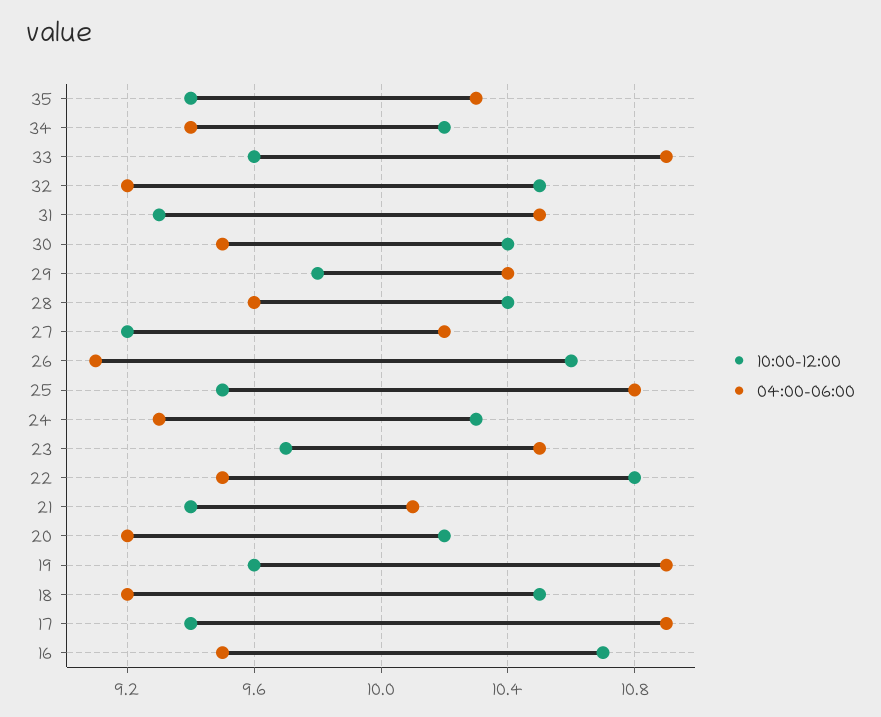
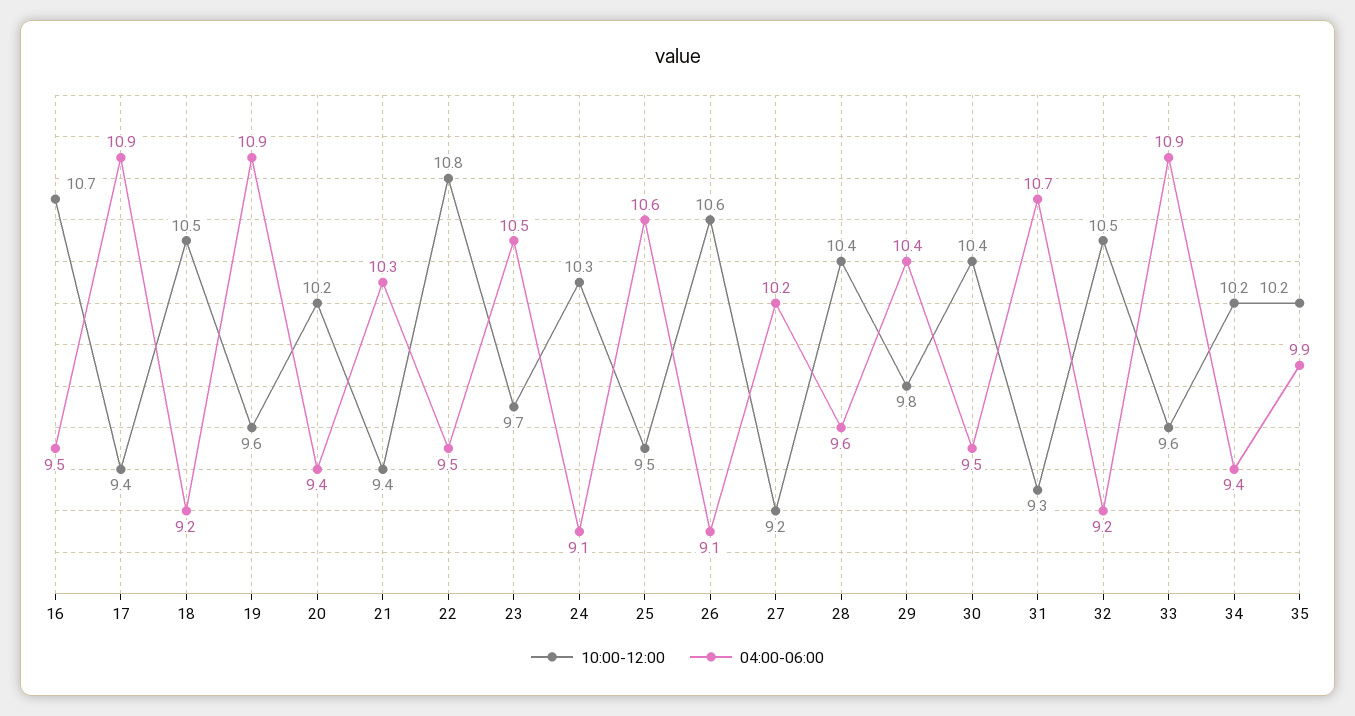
  {
    "10:00-12:00": {
-     "35": 9.4,
+     "35": 10.2,
      "34": 10.2,
      "33": 9.6,
      "32": 10.5,
      "31": 9.3,
      "30": 10.4,
      "29": 9.8,
      "28": 10.4,
      "27": 9.2,
      "26": 10.6,
      "25": 9.5,
      "24": 10.3,
      "23": 9.7,
      "22": 10.8,
      "21": 9.4,
      "20": 10.2,
      "19": 9.6,
      "18": 10.5,
      "17": 9.4,
      "16": 10.7
    },
    "04:00-06:00": {
-     "35": 10.3,
+     "35": 9.9,
      "34": 9.4,
      "33": 10.9,
      "32": 9.2,
-     "31": 10.5,
+     "31": 10.7,
      "30": 9.5,
      "29": 10.4,
      "28": 9.6,
      "27": 10.2,
      "26": 9.1,
-     "25": 10.8,
+     "25": 10.6,
-     "24": 9.3,
+     "24": 9.1,
      "23": 10.5,
      "22": 9.5,
-     "21": 10.1,
+     "21": 10.3,
-     "20": 9.2,
+     "20": 9.4,
      "19": 10.9,
      "18": 9.2,
      "17": 10.9,
      "16": 9.5
    }
  }

